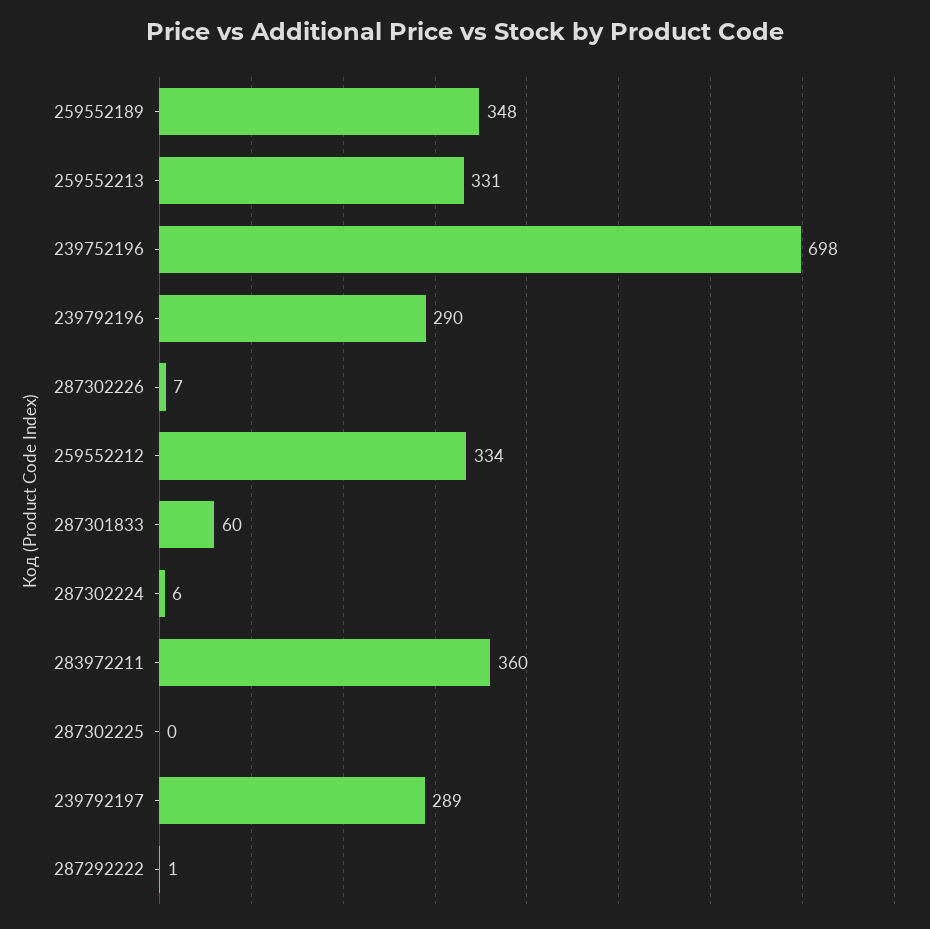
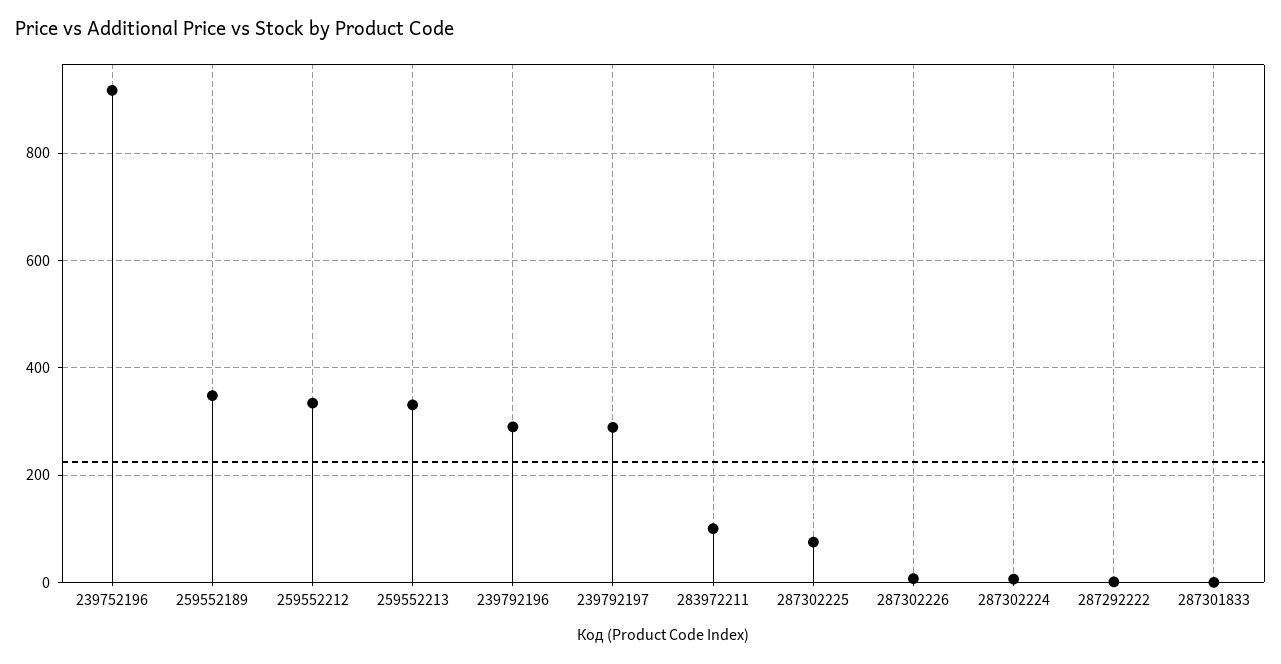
  {
    "259552189": 348,
    "259552213": 331,
-   "239752196": 698,
+   "239752196": 920,
    "239792196": 290,
    "287302226": 7,
    "259552212": 334,
-   "287301833": 60,
+   "287301833": 0,
    "287302224": 6,
-   "283972211": 360,
+   "283972211": 100,
-   "287302225": 0,
+   "287302225": 80,
    "239792197": 289,
    "287292222": 1
  }

